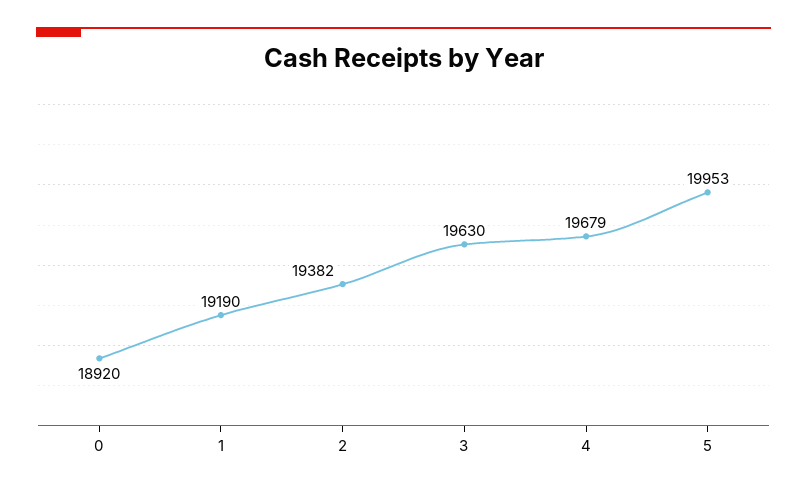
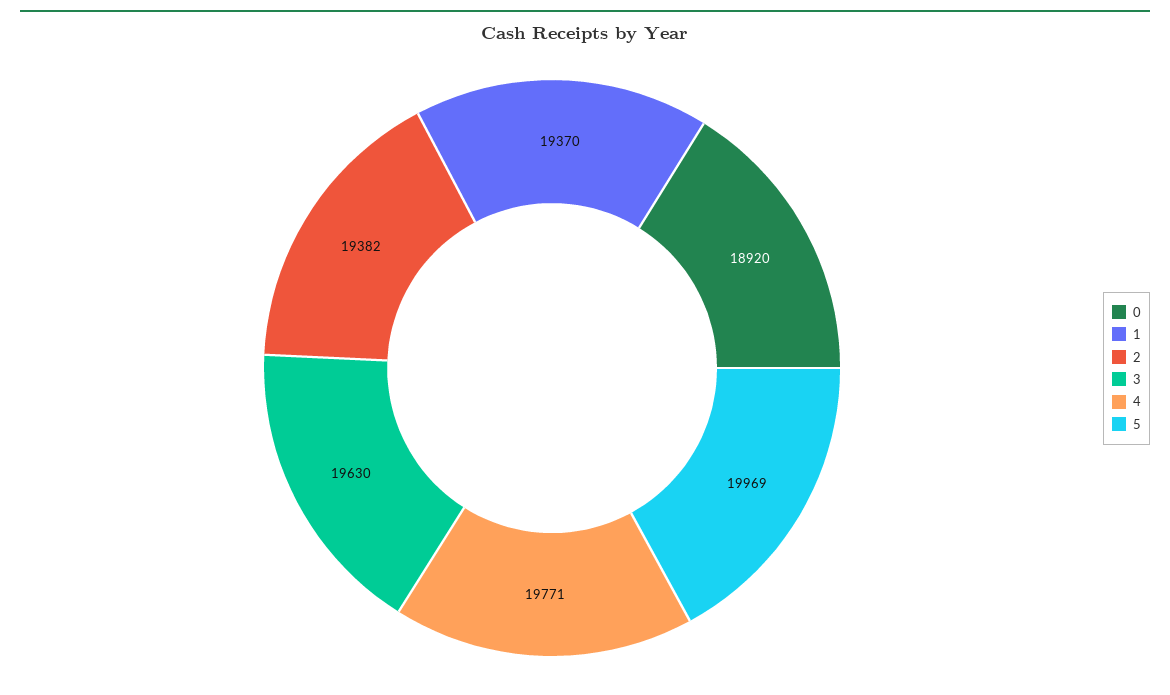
  {
    "0": 18920,
-   "1": 19190,
+   "1": 19370,
    "2": 19382,
    "3": 19630,
-   "4": 19679,
+   "4": 19771,
-   "5": 19953
+   "5": 19969
  }

